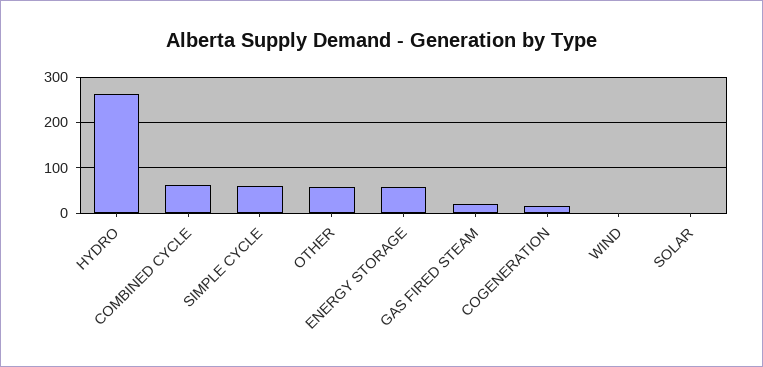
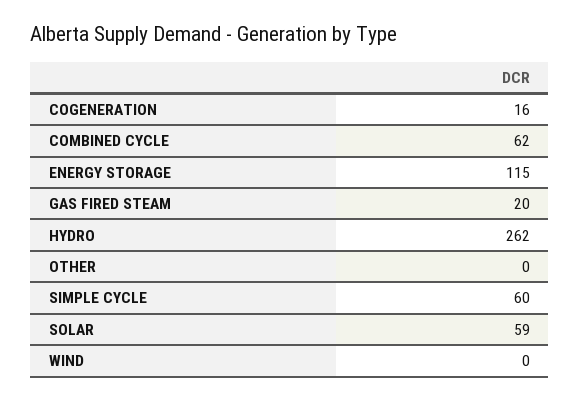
  {
    "HYDRO": 262,
    "COMBINED CYCLE": 62,
    "SIMPLE CYCLE": 60,
-   "OTHER": 60,
+   "OTHER": 0,
-   "ENERGY STORAGE": 60,
+   "ENERGY STORAGE": 115,
    "GAS FIRED STEAM": 20,
    "COGENERATION": 16,
    "WIND": 0,
-   "SOLAR": 0
+   "SOLAR": 59
  }

